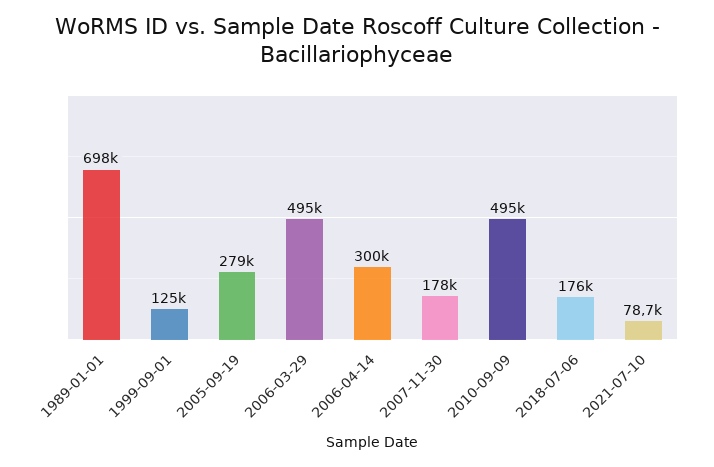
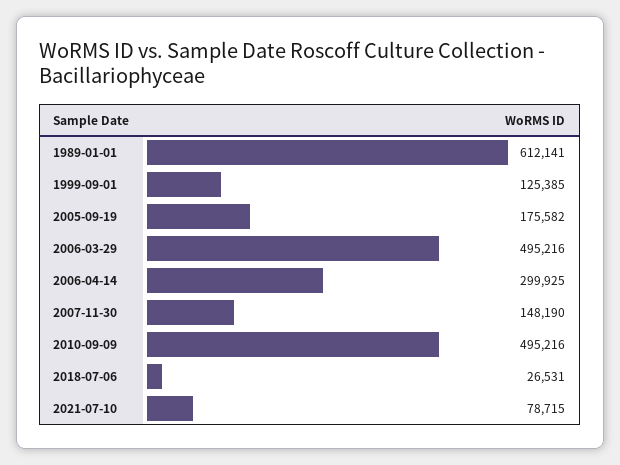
  {
-   "1989-01-01": 698000,
+   "1989-01-01": 612141,
    "1999-09-01": 125385,
-   "2005-09-19": 279000,
+   "2005-09-19": 175582,
    "2006-03-29": 495216,
    "2006-04-14": 299925,
-   "2007-11-30": 178000,
+   "2007-11-30": 148190,
    "2010-09-09": 495216,
-   "2018-07-06": 176000,
+   "2018-07-06": 26531,
    "2021-07-10": 78715
  }

